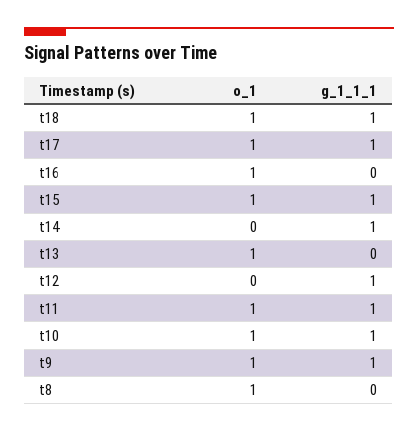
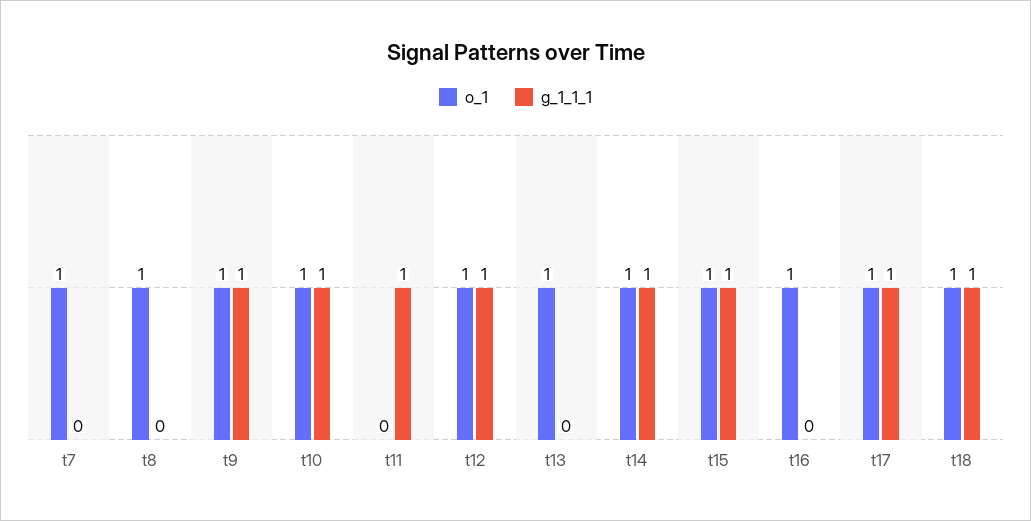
  {
    "o_1": {
      "t18": 1,
      "t17": 1,
      "t16": 1,
      "t15": 1,
-     "t14": 0,
+     "t14": 1,
      "t13": 1,
-     "t12": 0,
+     "t12": 1,
-     "t11": 1,
+     "t11": 0,
      "t10": 1,
      "t9": 1,
-     "t8": 1
+     "t8": 1,
+     "t7": 1
    },
    "g_1_1_1": {
      "t18": 1,
      "t17": 1,
      "t16": 0,
      "t15": 1,
      "t14": 1,
      "t13": 0,
      "t12": 1,
      "t11": 1,
      "t10": 1,
      "t9": 1,
-     "t8": 0
+     "t8": 0,
+     "t7": 0
    }
  }

